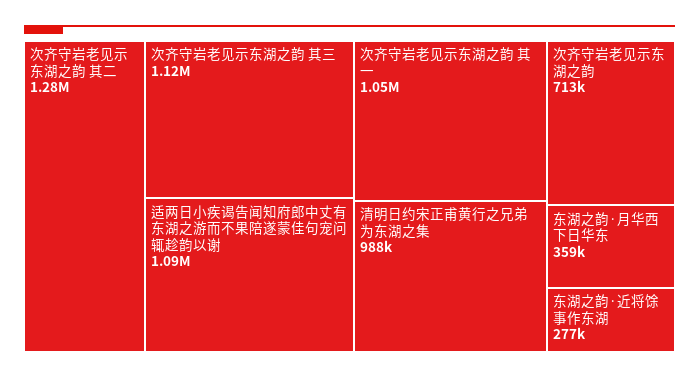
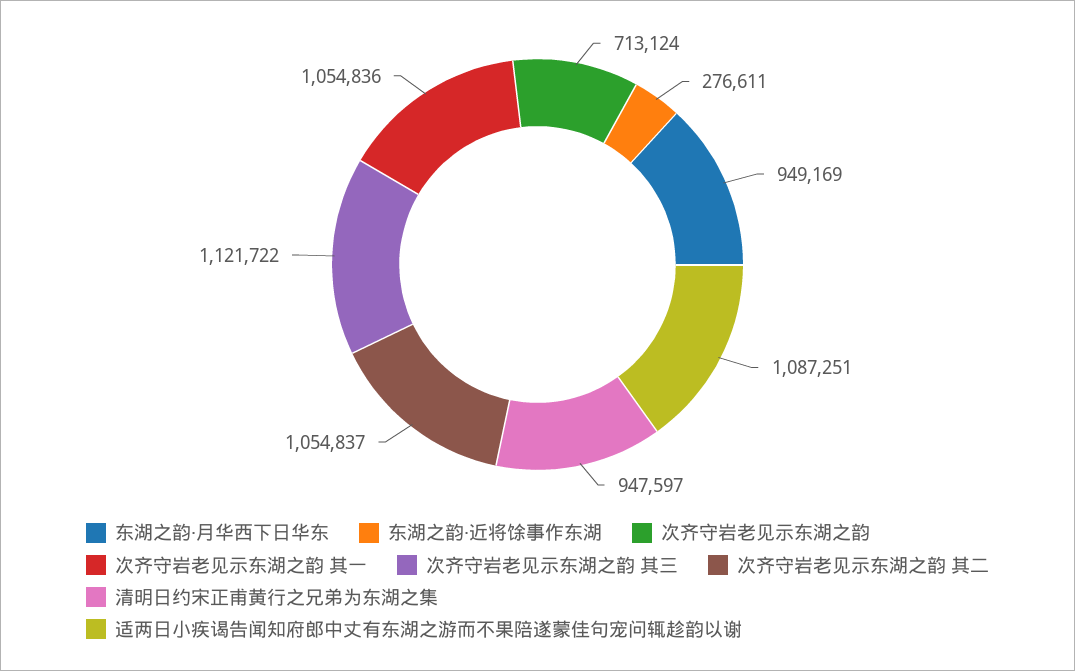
  {
-   "次齐守岩老见示东湖之韵 其二": 1280000,
+   "次齐守岩老见示东湖之韵 其二": 1054837,
    "次齐守岩老见示东湖之韵 其三": 1121722,
    "适两日小疾谒告闻知府郎中丈有东湖之游而不果陪遂蒙佳句宠问辄趁韵以谢": 1087251,
    "次齐守岩老见示东湖之韵 其一": 1054836,
-   "清明日约宋正甫黄行之兄弟为东湖之集": 988000,
+   "清明日约宋正甫黄行之兄弟为东湖之集": 947597,
    "次齐守岩老见示东湖之韵": 713124,
-   "东湖之韵·月华西下日华东": 359000,
+   "东湖之韵·月华西下日华东": 949169,
    "东湖之韵·近将馀事作东湖": 276611
  }

